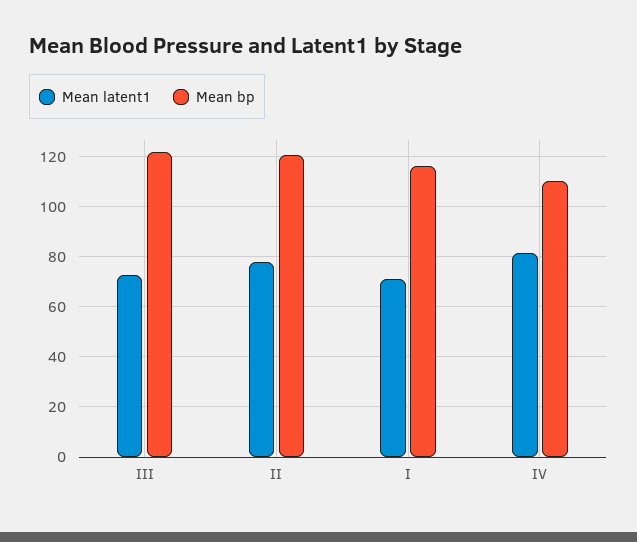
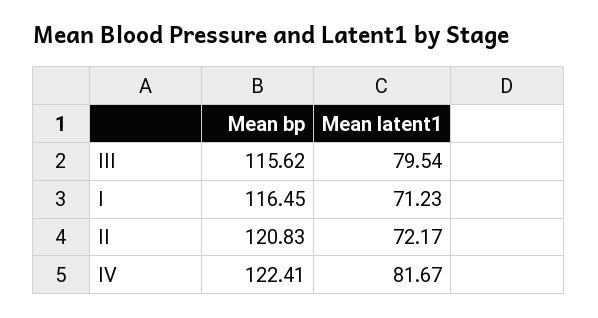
  {
    "Mean latent1": {
-     "III": 72.5,
+     "III": 79.54,
-     "II": 77.5,
+     "II": 72.17,
      "I": 71.23,
      "IV": 81.67
    },
    "Mean bp": {
-     "III": 122.5,
+     "III": 115.62,
      "II": 120.83,
      "I": 116.45,
-     "IV": 110
+     "IV": 122.41
    }
  }

